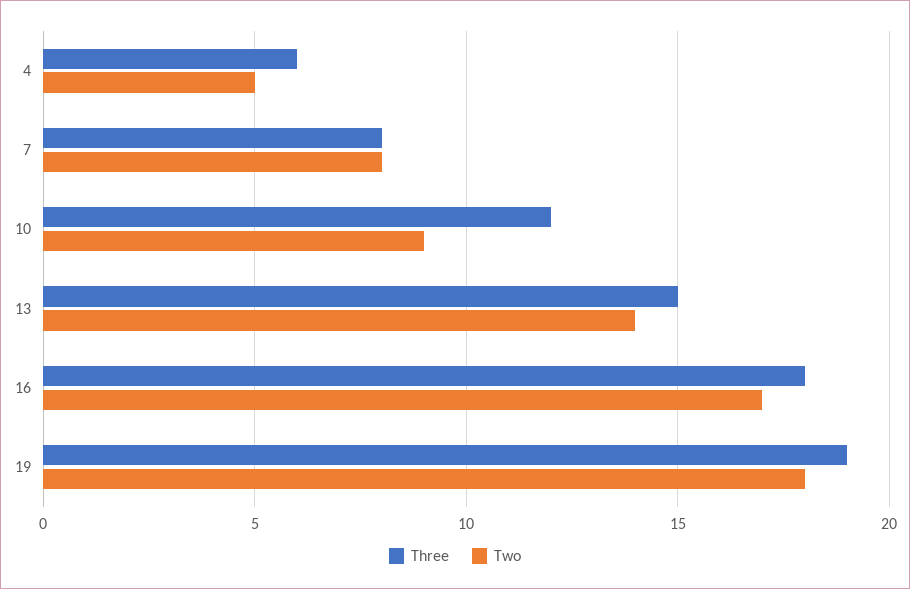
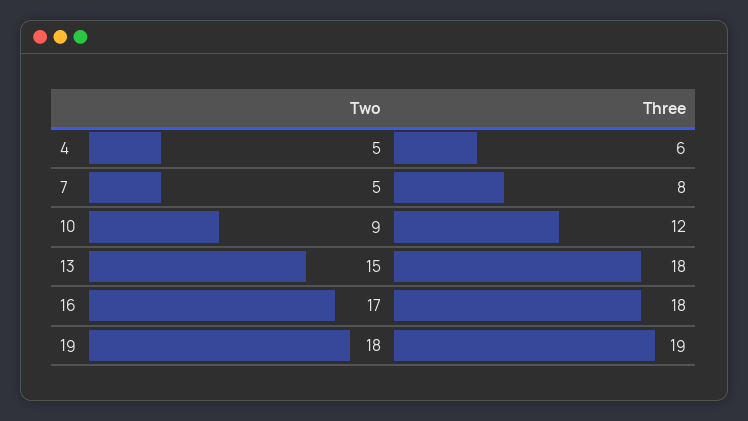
  {
    "Three": {
      "4": 6,
      "7": 8,
      "10": 12,
-     "13": 15,
+     "13": 18,
      "16": 18,
      "19": 19
    },
    "Two": {
      "4": 5,
-     "7": 8,
+     "7": 5,
      "10": 9,
-     "13": 14,
+     "13": 15,
      "16": 17,
      "19": 18
    }
  }

